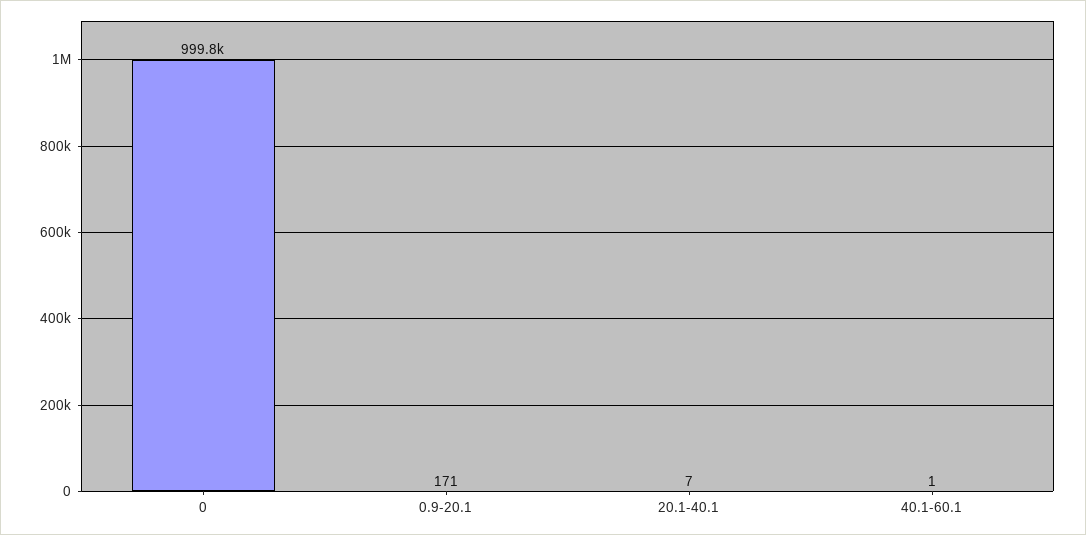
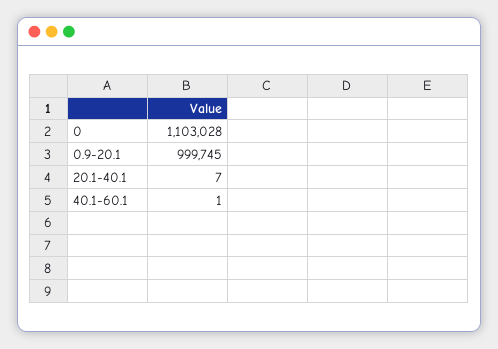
  {
-   "0": 999800,
+   "0": 1103028,
-   "0.9-20.1": 171,
+   "0.9-20.1": 999745,
    "20.1-40.1": 7,
    "40.1-60.1": 1
  }

